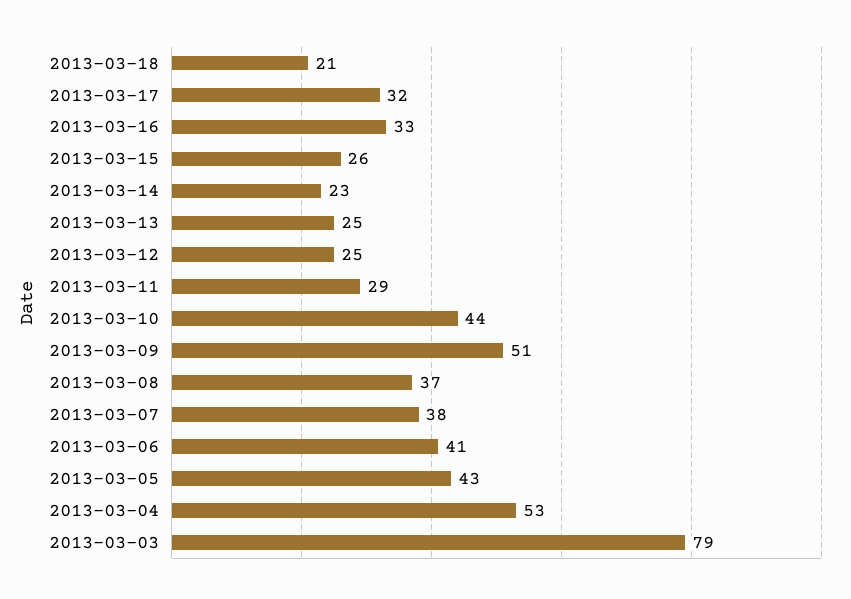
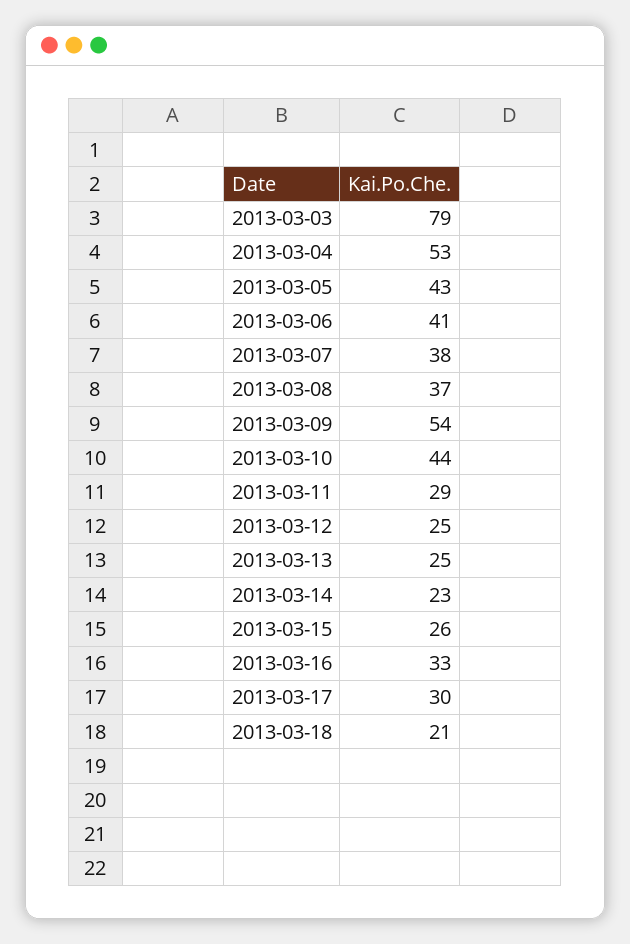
  {
    "2013-03-18": 21,
-   "2013-03-17": 32,
+   "2013-03-17": 30,
    "2013-03-16": 33,
    "2013-03-15": 26,
    "2013-03-14": 23,
    "2013-03-13": 25,
    "2013-03-12": 25,
    "2013-03-11": 29,
    "2013-03-10": 44,
-   "2013-03-09": 51,
+   "2013-03-09": 54,
    "2013-03-08": 37,
    "2013-03-07": 38,
    "2013-03-06": 41,
    "2013-03-05": 43,
    "2013-03-04": 53,
    "2013-03-03": 79
  }

